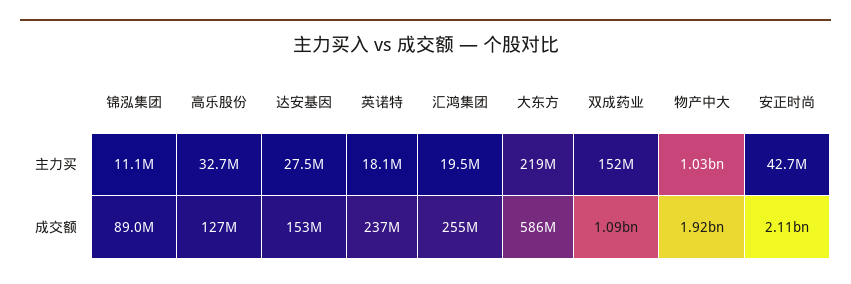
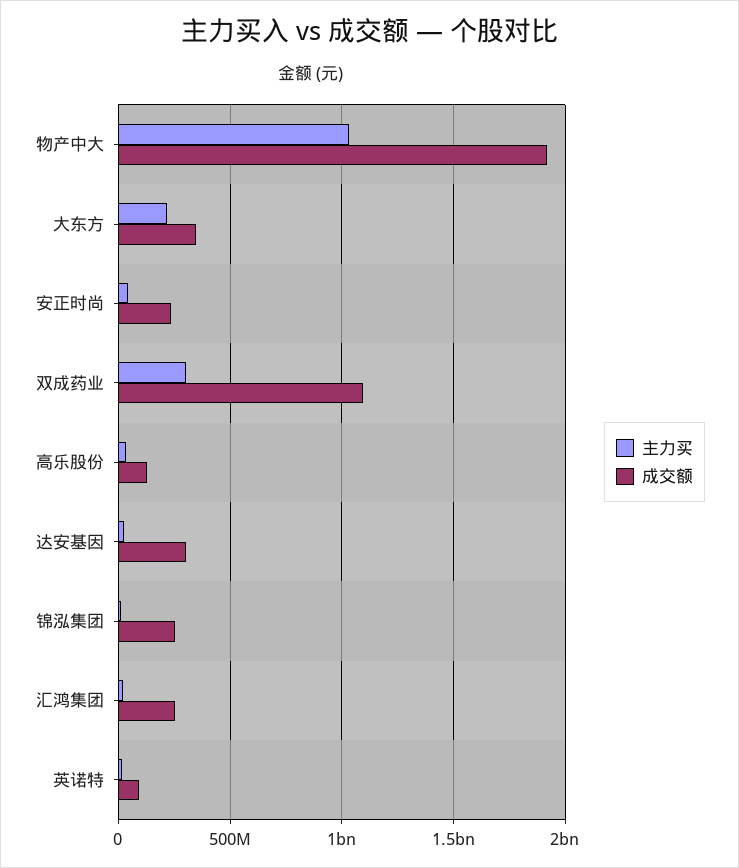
  {
    "主力买": {
      "锦泓集团": 11100000,
      "高乐股份": 32700000,
      "达安基因": 27500000,
      "英诺特": 18100000,
      "汇鸿集团": 19500000,
      "大东方": 219000000,
-     "双成药业": 152000000,
+     "双成药业": 300000000,
      "物产中大": 1030000000,
      "安正时尚": 42700000
    },
    "成交额": {
-     "锦泓集团": 89000000,
+     "锦泓集团": 250000000,
      "高乐股份": 127000000,
-     "达安基因": 153000000,
+     "达安基因": 300000000,
-     "英诺特": 237000000,
+     "英诺特": 100000000,
      "汇鸿集团": 255000000,
-     "大东方": 586000000,
+     "大东方": 350000000,
      "双成药业": 1090000000,
      "物产中大": 1920000000,
-     "安正时尚": 2110000000
+     "安正时尚": 250000000
    }
  }

